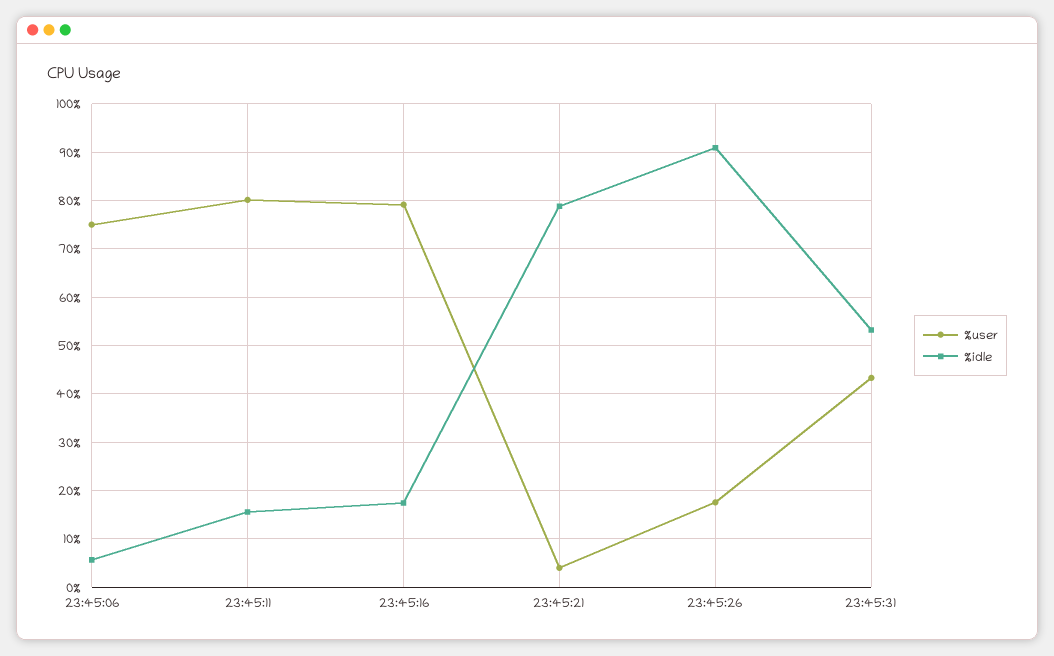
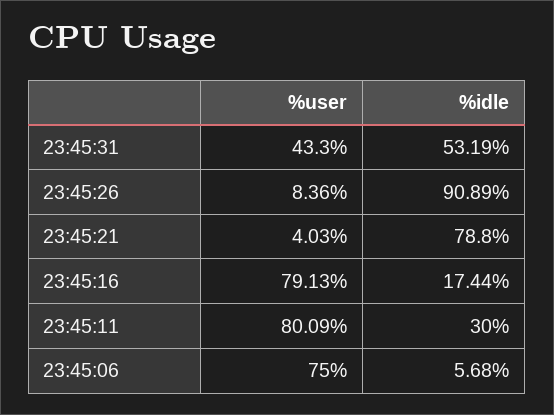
  {
    "%user": {
      "23:45:06": 75,
      "23:45:11": 80.09,
      "23:45:16": 79.13,
      "23:45:21": 4.03,
-     "23:45:26": 18,
+     "23:45:26": 8.36,
      "23:45:31": 43.3
    },
    "%idle": {
      "23:45:06": 5.68,
-     "23:45:11": 16,
+     "23:45:11": 30,
      "23:45:16": 17.44,
      "23:45:21": 78.8,
      "23:45:26": 90.89,
      "23:45:31": 53.19
    }
  }

